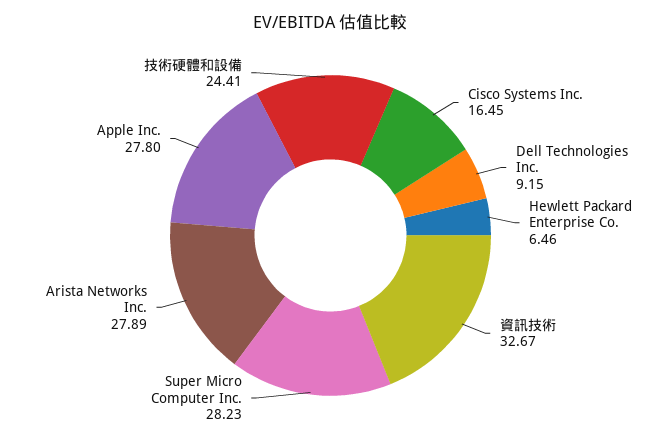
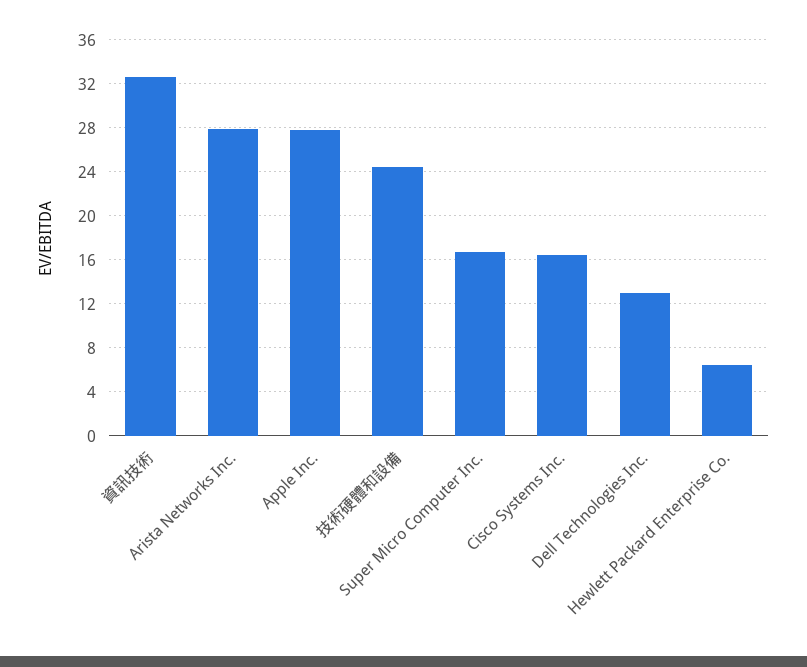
  {
    "Cisco Systems Inc.": 16.45,
-   "Dell Technologies Inc.": 9.15,
+   "Dell Technologies Inc.": 13,
    "Hewlett Packard Enterprise Co.": 6.46,
    "資訊技術": 32.67,
-   "Super Micro Computer Inc.": 28.23,
+   "Super Micro Computer Inc.": 17,
    "Arista Networks Inc.": 27.89,
    "Apple Inc.": 27.8,
    "技術硬體和設備": 24.41
  }

